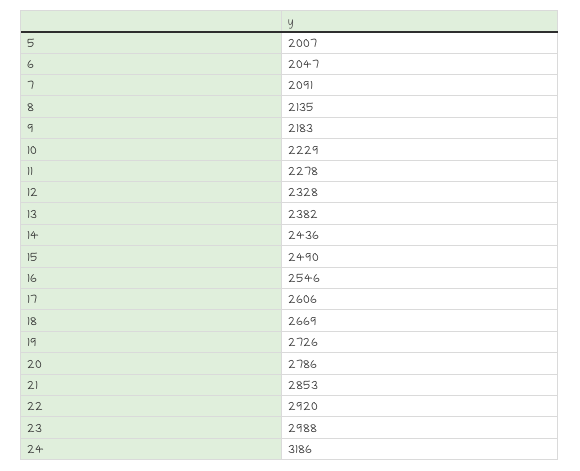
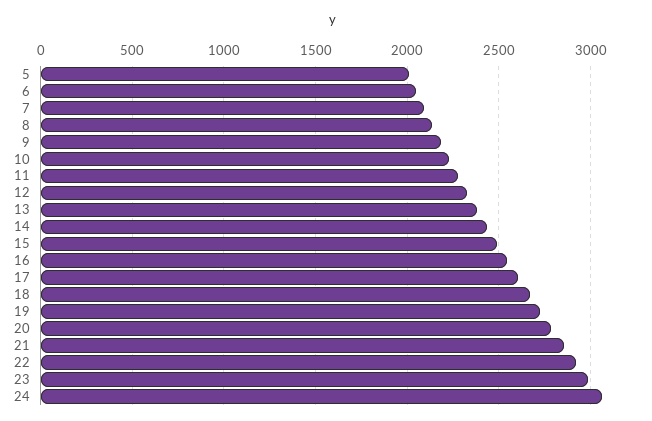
  {
    "5": 2007,
    "6": 2047,
    "7": 2091,
    "8": 2135,
    "9": 2183,
    "10": 2229,
    "11": 2278,
    "12": 2328,
    "13": 2382,
    "14": 2436,
    "15": 2490,
    "16": 2546,
    "17": 2606,
    "18": 2669,
    "19": 2726,
    "20": 2786,
    "21": 2853,
    "22": 2920,
    "23": 2988,
-   "24": 3186
+   "24": 3050
  }

